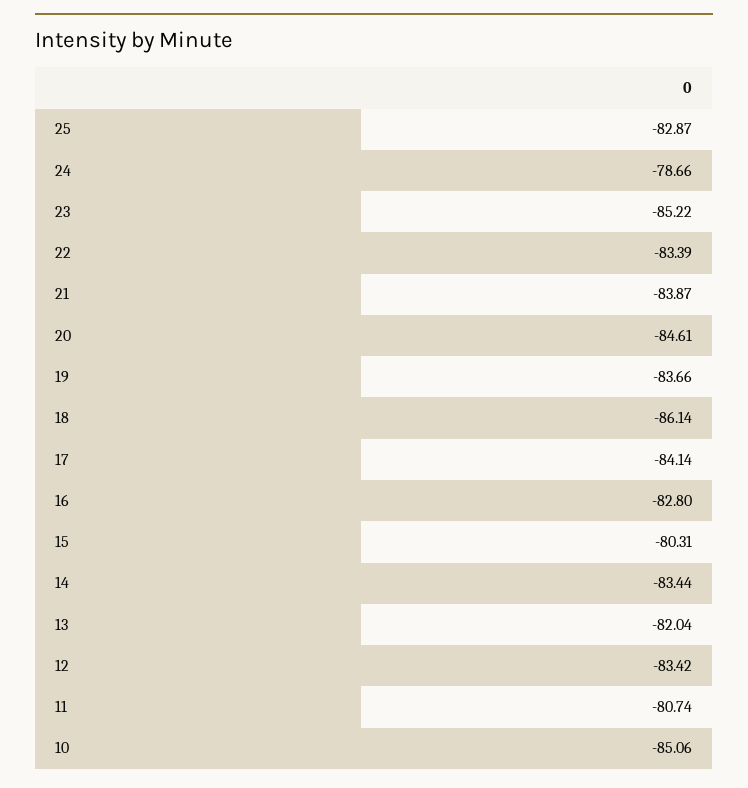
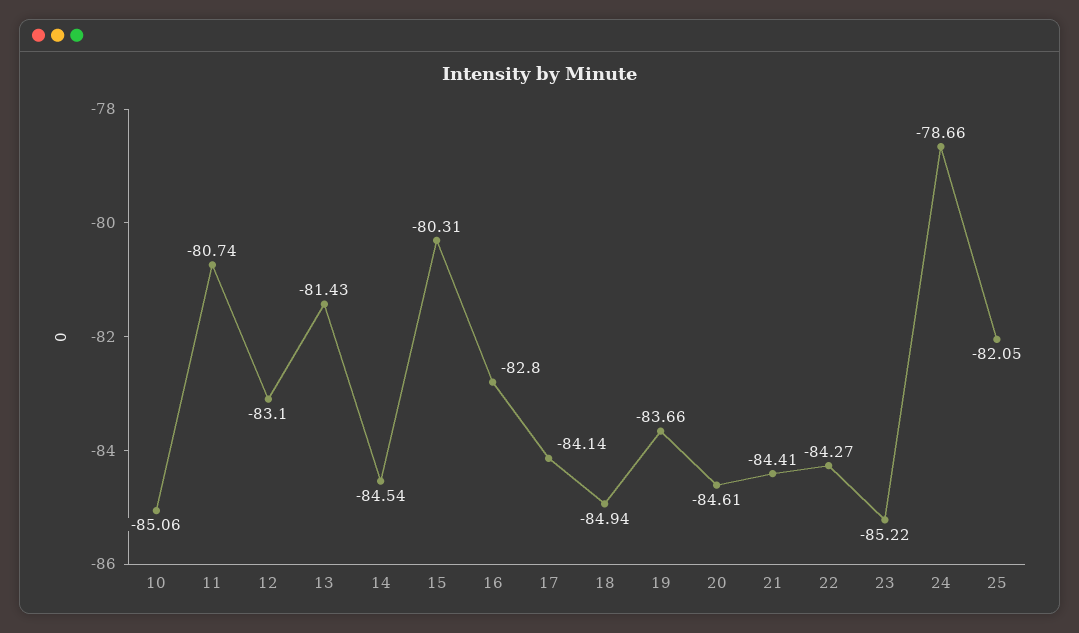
  {
-   "25": -82.87,
+   "25": -82.05,
    "24": -78.66,
    "23": -85.22,
-   "22": -83.39,
+   "22": -84.27,
-   "21": -83.87,
+   "21": -84.41,
    "20": -84.61,
    "19": -83.66,
-   "18": -86.14,
+   "18": -84.94,
    "17": -84.14,
    "16": -82.8,
    "15": -80.31,
-   "14": -83.44,
+   "14": -84.54,
-   "13": -82.04,
+   "13": -81.43,
-   "12": -83.42,
+   "12": -83.1,
    "11": -80.74,
    "10": -85.06
  }

